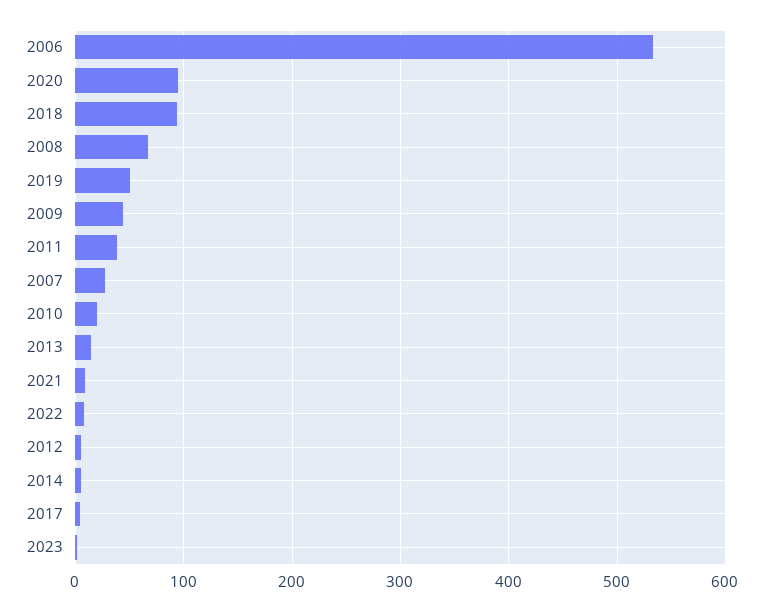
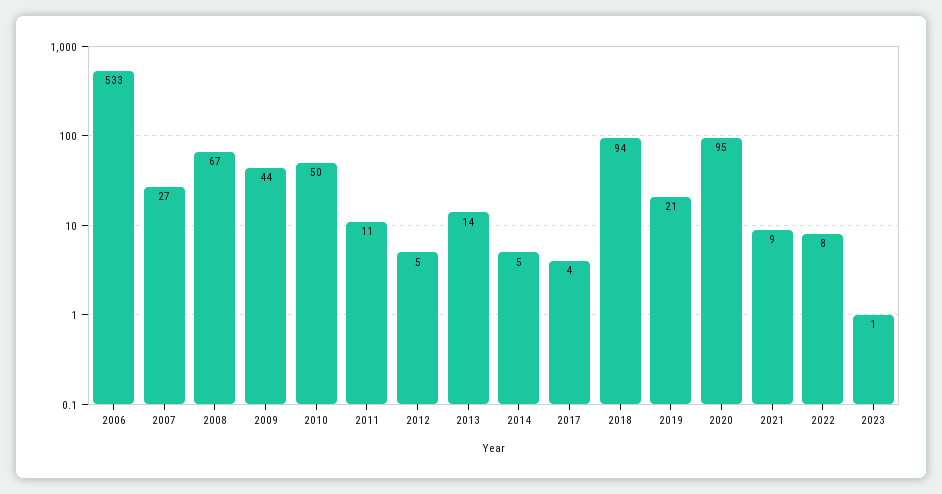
  {
    "2006": 533,
    "2020": 95,
    "2018": 94,
    "2008": 67,
-   "2019": 50,
+   "2019": 21,
    "2009": 44,
-   "2011": 40,
+   "2011": 11,
    "2007": 27,
-   "2010": 20,
+   "2010": 50,
    "2013": 14,
    "2021": 9,
    "2022": 8,
    "2012": 5,
    "2014": 5,
    "2017": 4,
    "2023": 1
  }

